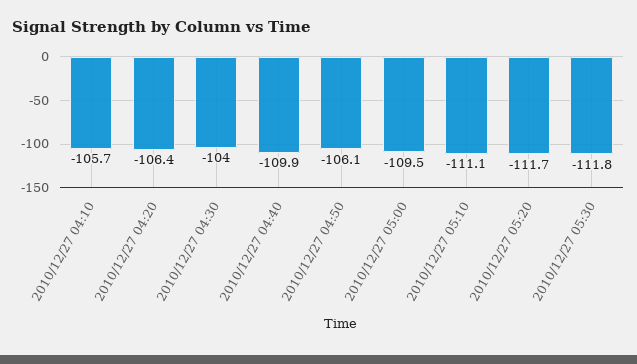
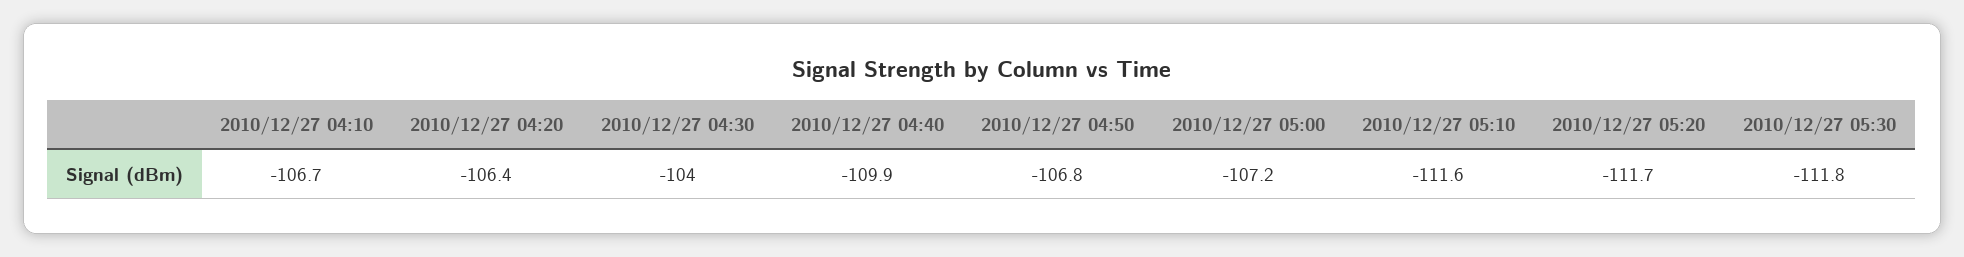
  {
-   "2010/12/27 04:10": -105.7,
+   "2010/12/27 04:10": -106.7,
    "2010/12/27 04:20": -106.4,
    "2010/12/27 04:30": -104,
    "2010/12/27 04:40": -109.9,
-   "2010/12/27 04:50": -106.1,
+   "2010/12/27 04:50": -106.8,
-   "2010/12/27 05:00": -109.5,
+   "2010/12/27 05:00": -107.2,
-   "2010/12/27 05:10": -111.1,
+   "2010/12/27 05:10": -111.6,
    "2010/12/27 05:20": -111.7,
    "2010/12/27 05:30": -111.8
  }

